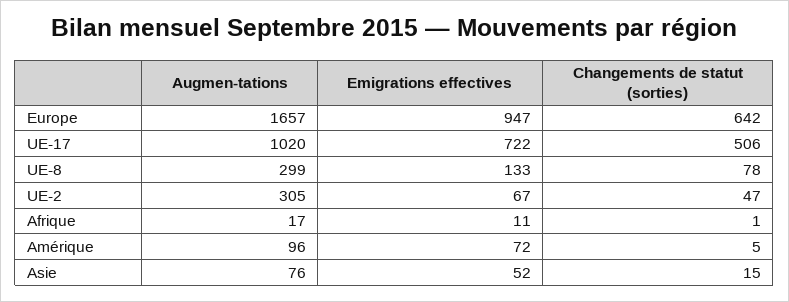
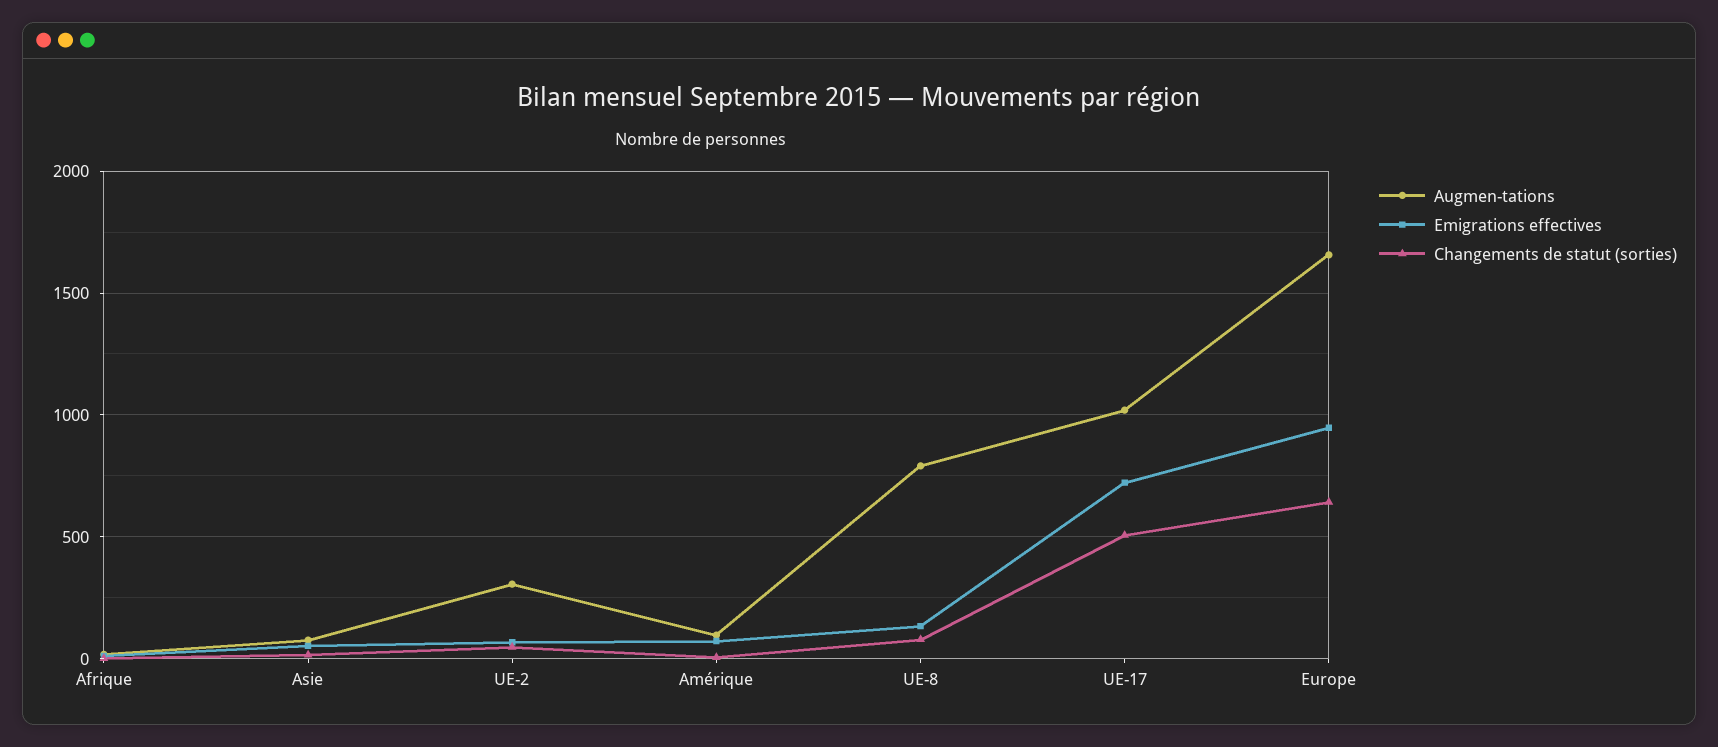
  {
    "Augmen-tations": {
      "Europe": 1657,
      "UE-17": 1020,
-     "UE-8": 299,
+     "UE-8": 800,
      "UE-2": 305,
      "Afrique": 17,
      "Amérique": 96,
      "Asie": 76
    },
    "Emigrations effectives": {
      "Europe": 947,
      "UE-17": 722,
      "UE-8": 133,
      "UE-2": 67,
      "Afrique": 11,
      "Amérique": 72,
      "Asie": 52
    },
    "Changements de statut (sorties)": {
      "Europe": 642,
      "UE-17": 506,
      "UE-8": 78,
      "UE-2": 47,
      "Afrique": 1,
      "Amérique": 5,
      "Asie": 15
    }
  }

